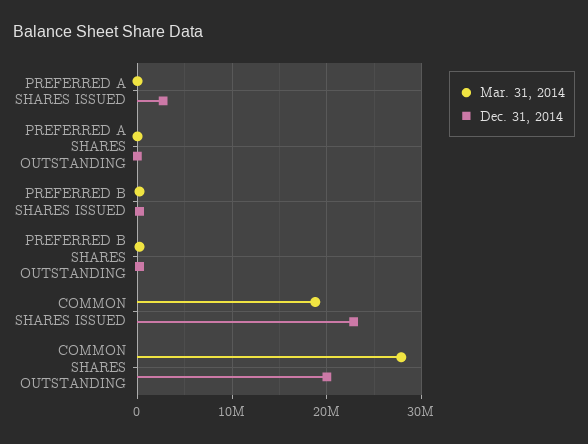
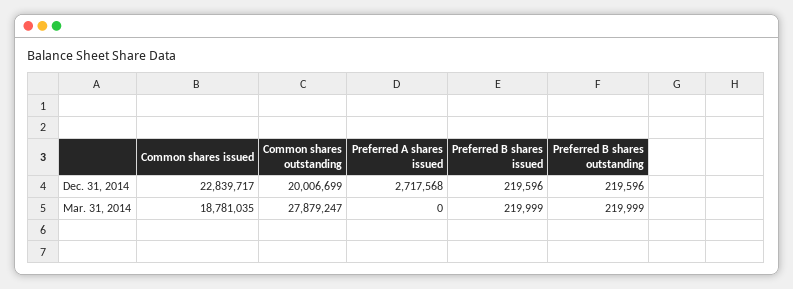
  {
    "Mar. 31, 2014": {
      "PREFERRED A SHARES ISSUED": 0,
-     "PREFERRED A SHARES OUTSTANDING": 0,
      "PREFERRED B SHARES ISSUED": 219999,
      "PREFERRED B SHARES OUTSTANDING": 219999,
      "COMMON SHARES ISSUED": 18781035,
      "COMMON SHARES OUTSTANDING": 27879247
    },
    "Dec. 31, 2014": {
      "PREFERRED A SHARES ISSUED": 2717568,
-     "PREFERRED A SHARES OUTSTANDING": 0,
      "PREFERRED B SHARES ISSUED": 219596,
      "PREFERRED B SHARES OUTSTANDING": 219596,
      "COMMON SHARES ISSUED": 22839717,
      "COMMON SHARES OUTSTANDING": 20006699
    }
  }

